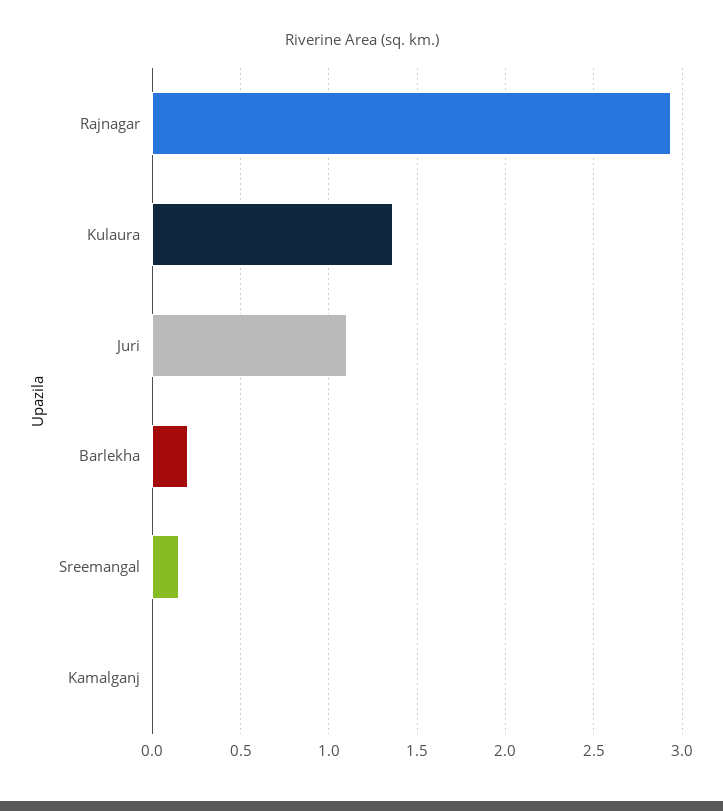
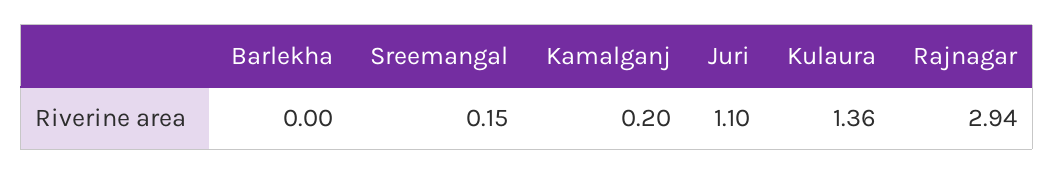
  {
    "Rajnagar": 2.94,
    "Kulaura": 1.36,
    "Juri": 1.1,
-   "Barlekha": 0.2,
+   "Barlekha": 0,
    "Sreemangal": 0.15,
-   "Kamalganj": 0
+   "Kamalganj": 0.2
  }

